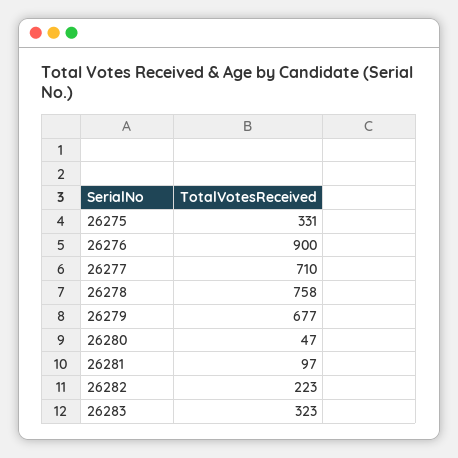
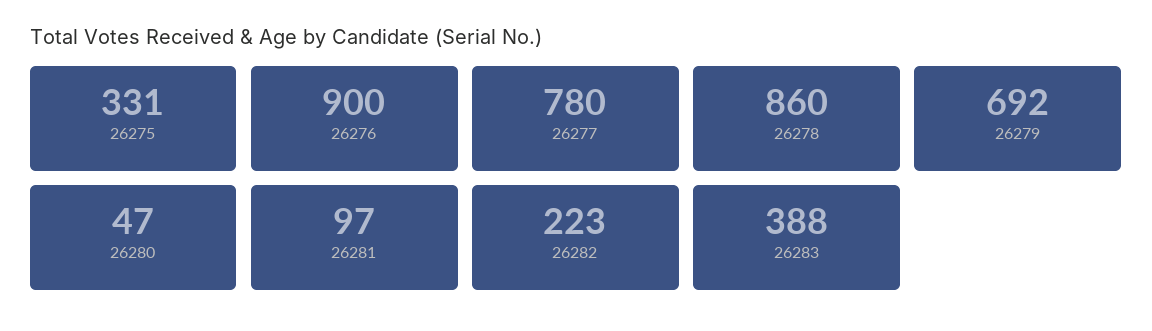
  {
    "26275": 331,
    "26276": 900,
-   "26277": 710,
+   "26277": 780,
-   "26278": 758,
+   "26278": 860,
-   "26279": 677,
+   "26279": 692,
    "26280": 47,
    "26281": 97,
    "26282": 223,
-   "26283": 323
+   "26283": 388
  }

